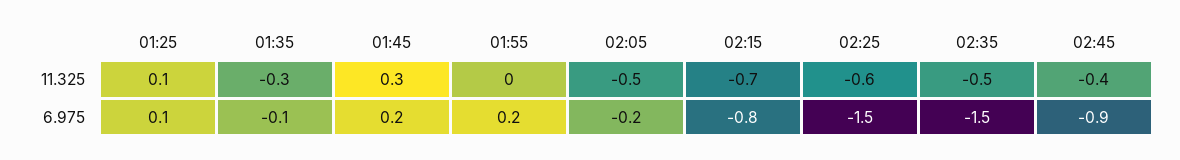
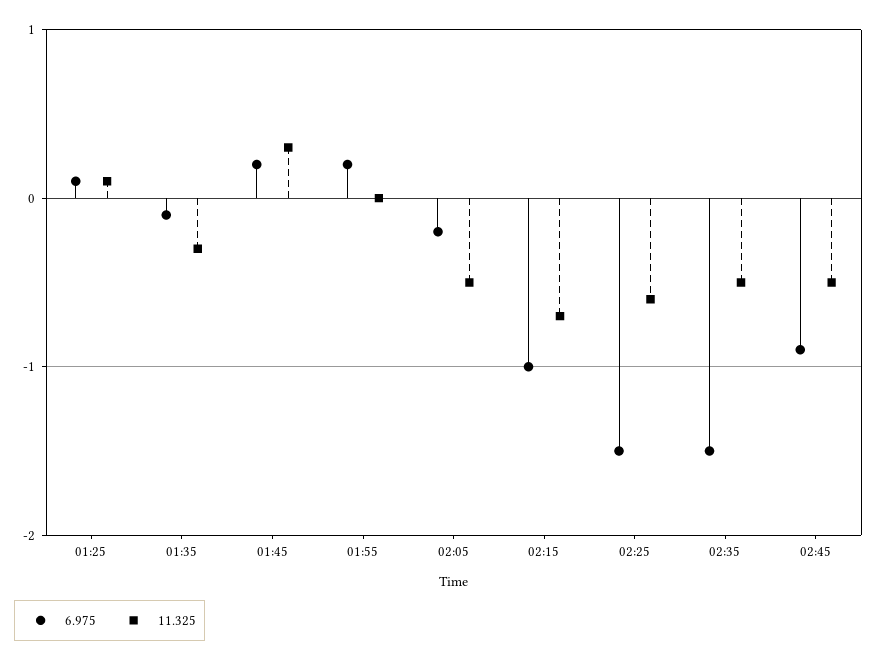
  {
    "11.325": {
      "01:25": 0.1,
      "01:35": -0.3,
      "01:45": 0.3,
      "01:55": 0,
      "02:05": -0.5,
      "02:15": -0.7,
      "02:25": -0.6,
      "02:35": -0.5,
-     "02:45": -0.4
+     "02:45": -0.5
    },
    "6.975": {
      "01:25": 0.1,
      "01:35": -0.1,
      "01:45": 0.2,
      "01:55": 0.2,
      "02:05": -0.2,
-     "02:15": -0.8,
+     "02:15": -1,
      "02:25": -1.5,
      "02:35": -1.5,
      "02:45": -0.9
    }
  }

